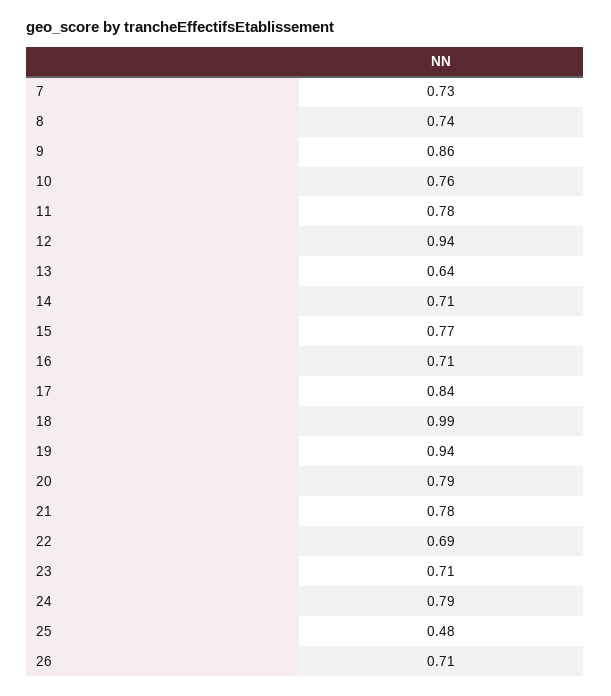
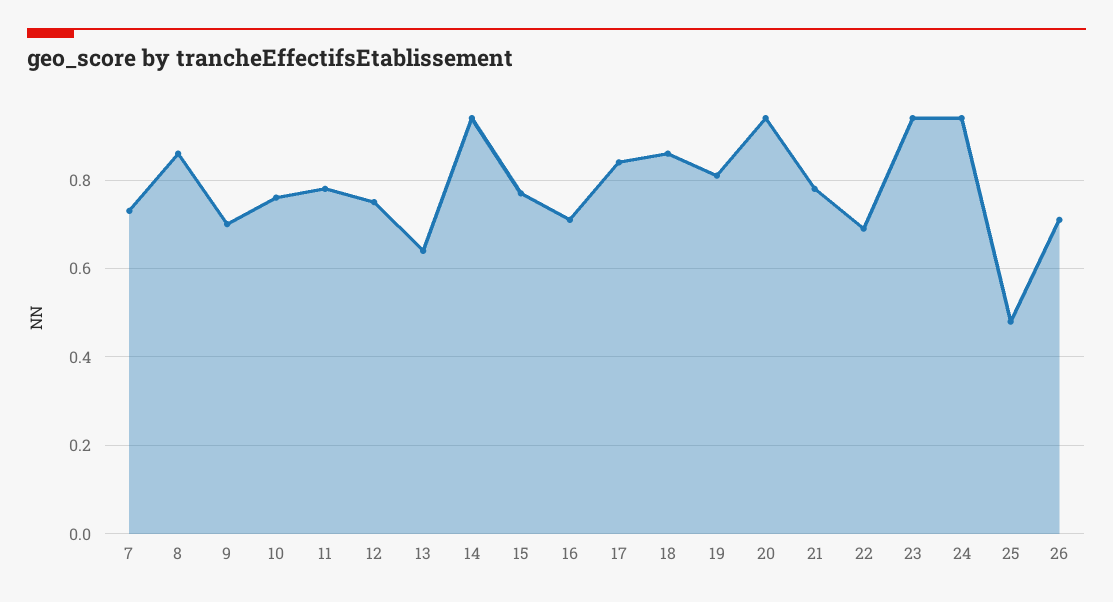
  {
    "7": 0.73,
-   "8": 0.74,
+   "8": 0.85,
-   "9": 0.86,
+   "9": 0.7,
    "10": 0.76,
    "11": 0.78,
-   "12": 0.94,
+   "12": 0.75,
    "13": 0.64,
-   "14": 0.71,
+   "14": 0.95,
    "15": 0.77,
    "16": 0.71,
    "17": 0.84,
-   "18": 0.99,
+   "18": 0.85,
-   "19": 0.94,
+   "19": 0.8,
-   "20": 0.79,
+   "20": 0.95,
    "21": 0.78,
    "22": 0.69,
-   "23": 0.71,
+   "23": 0.95,
-   "24": 0.79,
+   "24": 0.95,
    "25": 0.48,
    "26": 0.71
  }

